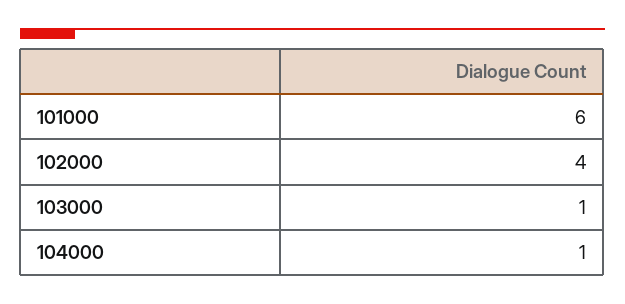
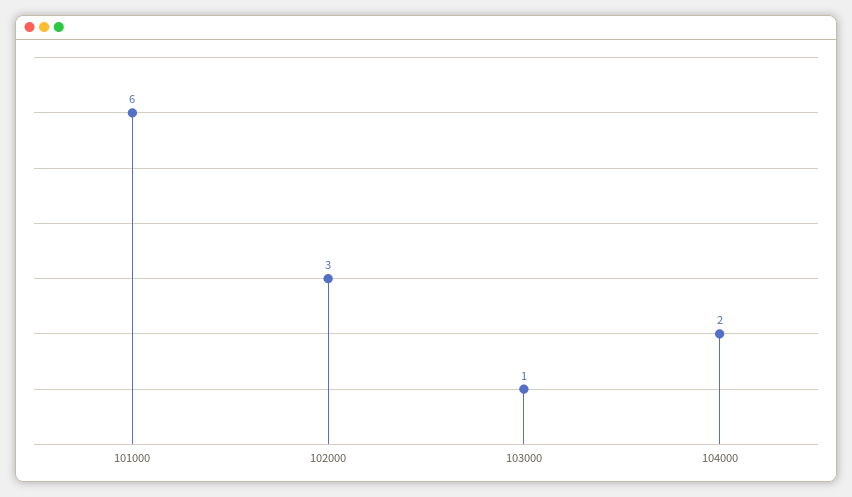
  {
    "101000": 6,
-   "102000": 4,
+   "102000": 3,
    "103000": 1,
-   "104000": 1
+   "104000": 2
  }

